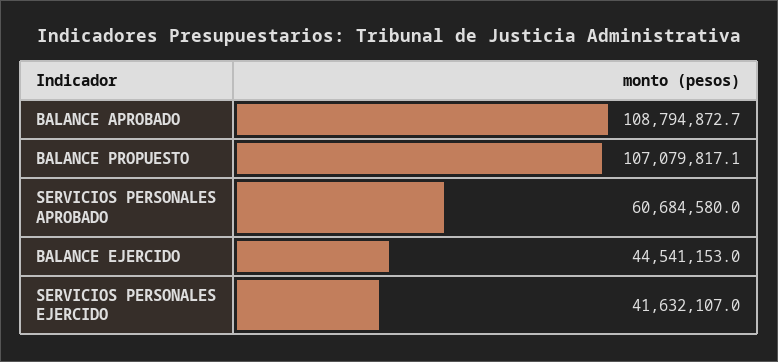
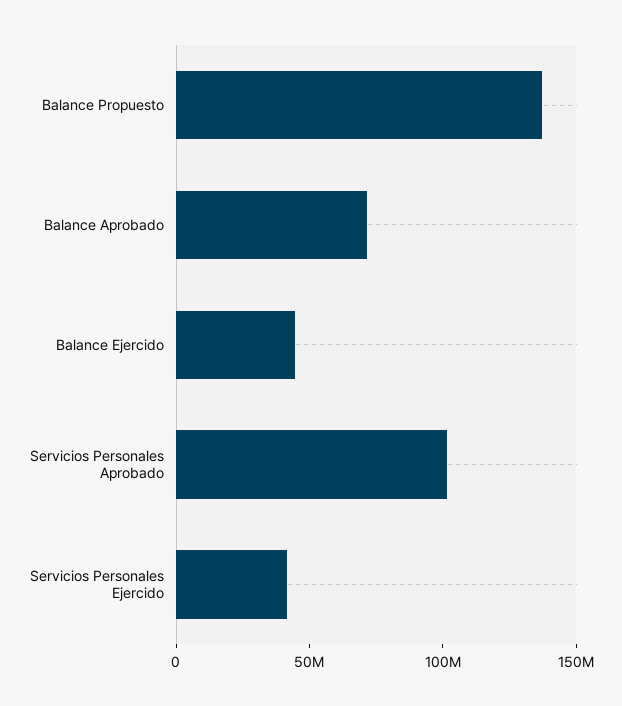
  {
-   "BALANCE APROBADO": 108794872.7,
+   "BALANCE APROBADO": 70000000,
-   "BALANCE PROPUESTO": 107079817.1,
+   "BALANCE PROPUESTO": 140000000,
-   "SERVICIOS PERSONALES APROBADO": 60684580,
+   "SERVICIOS PERSONALES APROBADO": 100000000,
    "BALANCE EJERCIDO": 44541153,
    "SERVICIOS PERSONALES EJERCIDO": 41632107
  }

